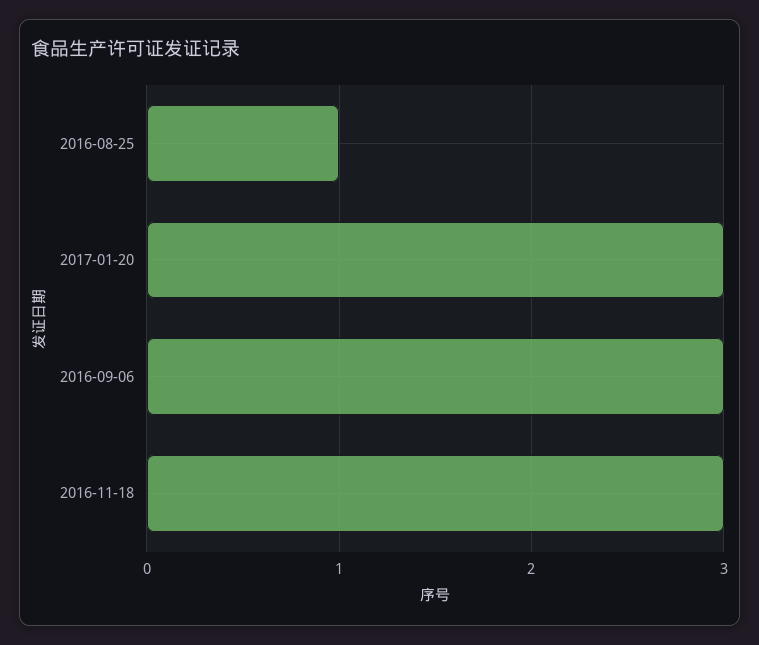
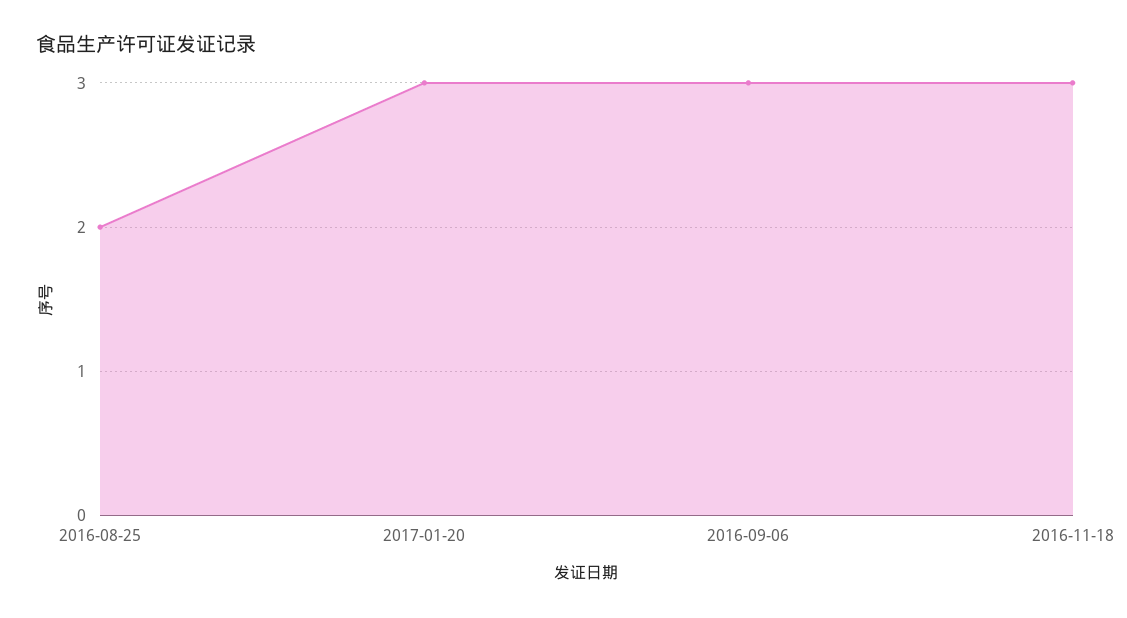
  {
-   "2016-08-25": 1,
+   "2016-08-25": 2,
    "2017-01-20": 3,
    "2016-09-06": 3,
    "2016-11-18": 3
  }

